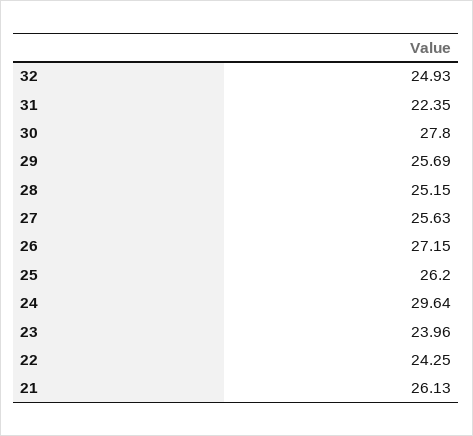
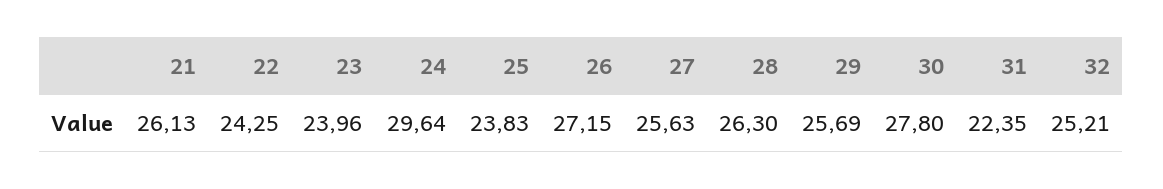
  {
-   "32": 24.93,
+   "32": 25.21,
    "31": 22.35,
    "30": 27.8,
    "29": 25.69,
-   "28": 25.15,
+   "28": 26.3,
    "27": 25.63,
    "26": 27.15,
-   "25": 26.2,
+   "25": 23.83,
    "24": 29.64,
    "23": 23.96,
    "22": 24.25,
    "21": 26.13
  }

